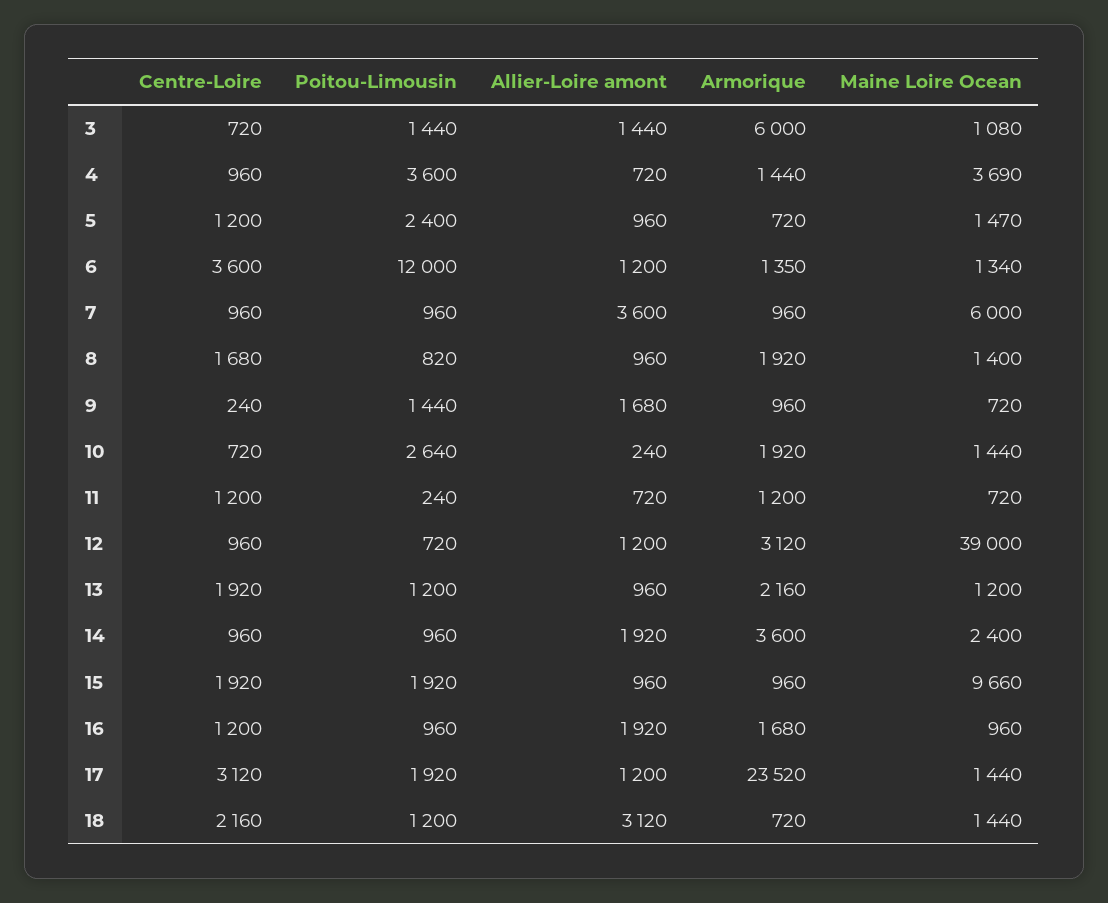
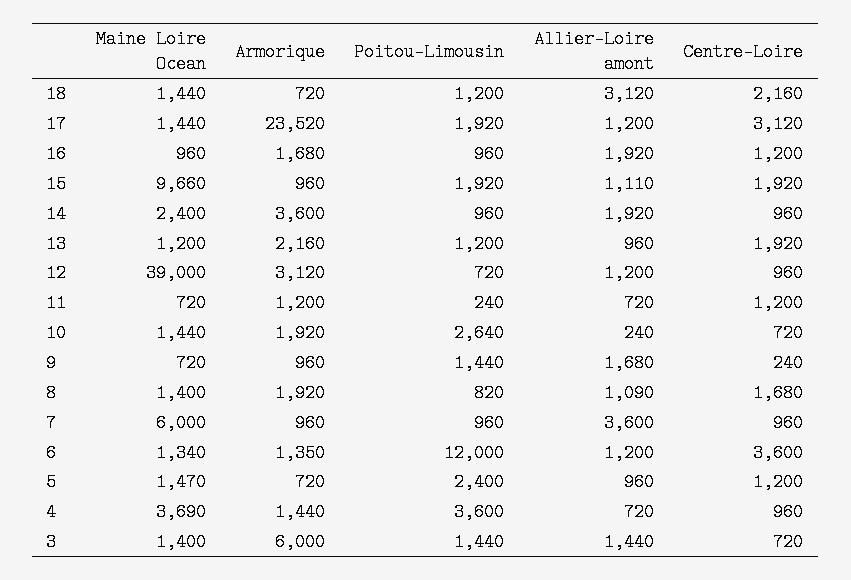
  {
    "Centre-Loire": {
      "3": 720,
      "4": 960,
      "5": 1200,
      "6": 3600,
      "7": 960,
      "8": 1680,
      "9": 240,
      "10": 720,
      "11": 1200,
      "12": 960,
      "13": 1920,
      "14": 960,
      "15": 1920,
      "16": 1200,
      "17": 3120,
      "18": 2160
    },
    "Poitou-Limousin": {
      "3": 1440,
      "4": 3600,
      "5": 2400,
      "6": 12000,
      "7": 960,
      "8": 820,
      "9": 1440,
      "10": 2640,
      "11": 240,
      "12": 720,
      "13": 1200,
      "14": 960,
      "15": 1920,
      "16": 960,
      "17": 1920,
      "18": 1200
    },
    "Allier-Loire amont": {
      "3": 1440,
      "4": 720,
      "5": 960,
      "6": 1200,
      "7": 3600,
-     "8": 960,
+     "8": 1090,
      "9": 1680,
      "10": 240,
      "11": 720,
      "12": 1200,
      "13": 960,
      "14": 1920,
-     "15": 960,
+     "15": 1110,
      "16": 1920,
      "17": 1200,
      "18": 3120
    },
    "Armorique": {
      "3": 6000,
      "4": 1440,
      "5": 720,
      "6": 1350,
      "7": 960,
      "8": 1920,
      "9": 960,
      "10": 1920,
      "11": 1200,
      "12": 3120,
      "13": 2160,
      "14": 3600,
      "15": 960,
      "16": 1680,
      "17": 23520,
      "18": 720
    },
    "Maine Loire Ocean": {
-     "3": 1080,
+     "3": 1400,
      "4": 3690,
      "5": 1470,
      "6": 1340,
      "7": 6000,
      "8": 1400,
      "9": 720,
      "10": 1440,
      "11": 720,
      "12": 39000,
      "13": 1200,
      "14": 2400,
      "15": 9660,
      "16": 960,
      "17": 1440,
      "18": 1440
    }
  }

